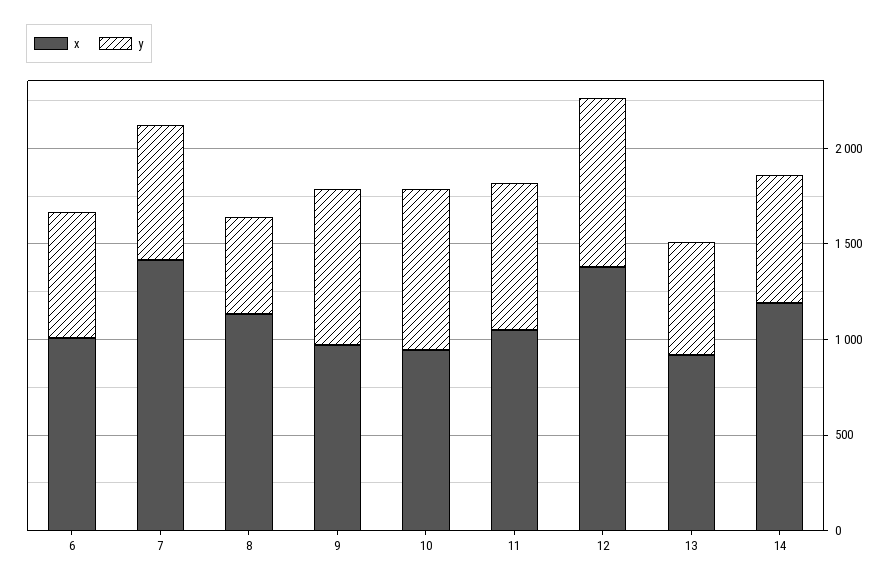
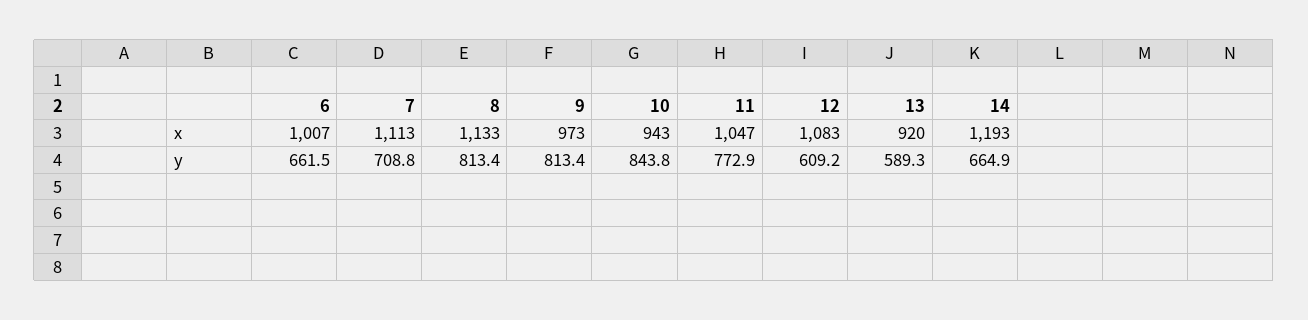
  {
    "x": {
      "6": 1007,
-     "7": 1400,
+     "7": 1113,
      "8": 1133,
      "9": 973,
      "10": 943,
      "11": 1047,
-     "12": 1400,
+     "12": 1083,
      "13": 920,
      "14": 1193
    },
    "y": {
      "6": 661.5,
      "7": 708.8,
-     "8": 500,
+     "8": 813.4,
      "9": 813.4,
      "10": 843.8,
      "11": 772.9,
-     "12": 900,
+     "12": 609.2,
      "13": 589.3,
      "14": 664.9
    }
  }

